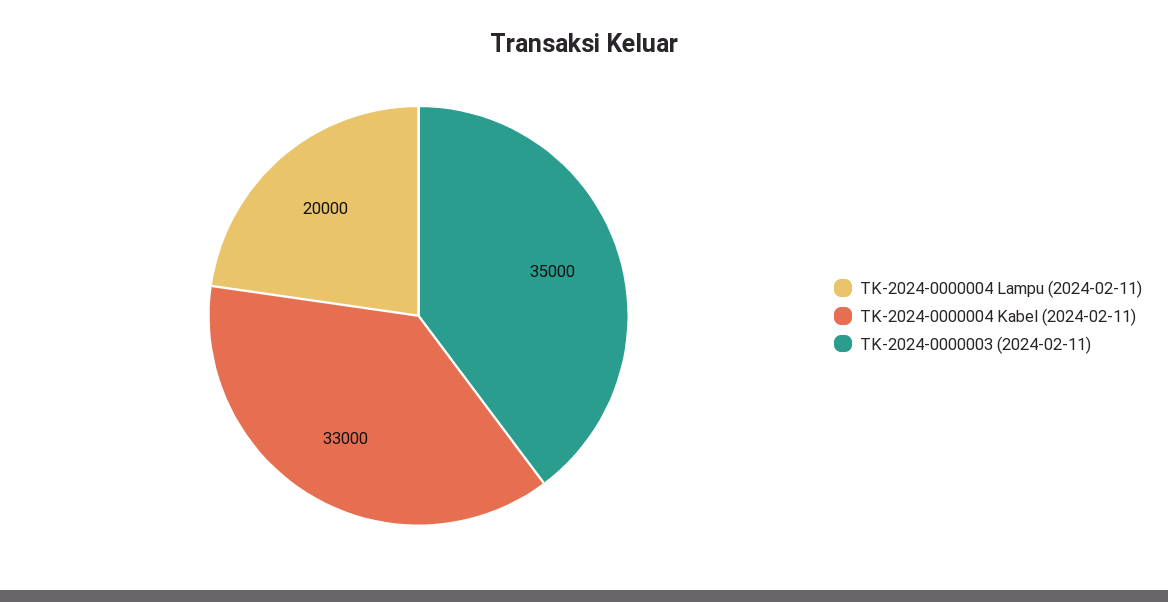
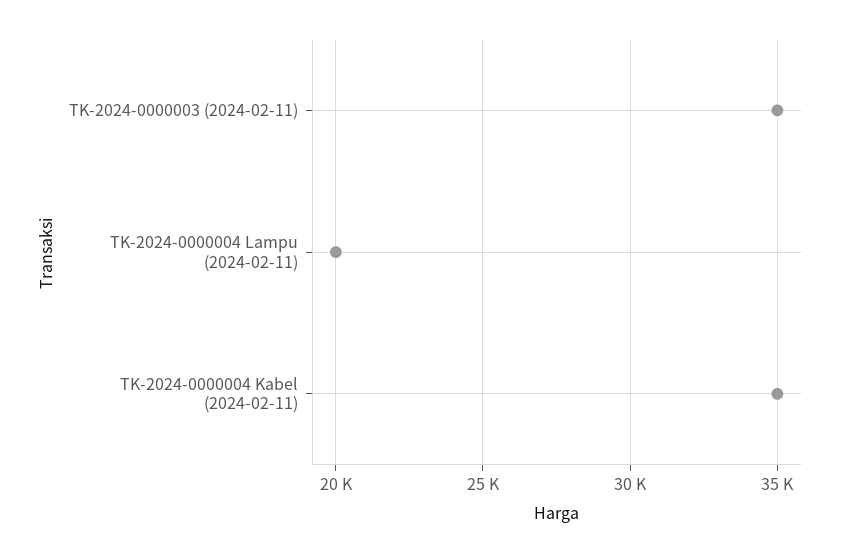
  {
    "TK-2024-0000004 Lampu (2024-02-11)": 20000,
-   "TK-2024-0000004 Kabel (2024-02-11)": 33000,
+   "TK-2024-0000004 Kabel (2024-02-11)": 35000,
    "TK-2024-0000003 (2024-02-11)": 35000
  }

